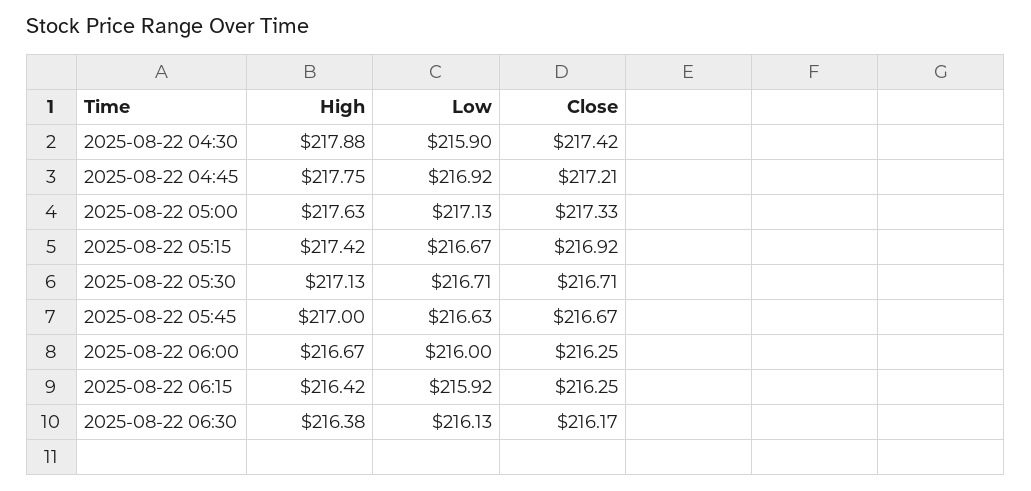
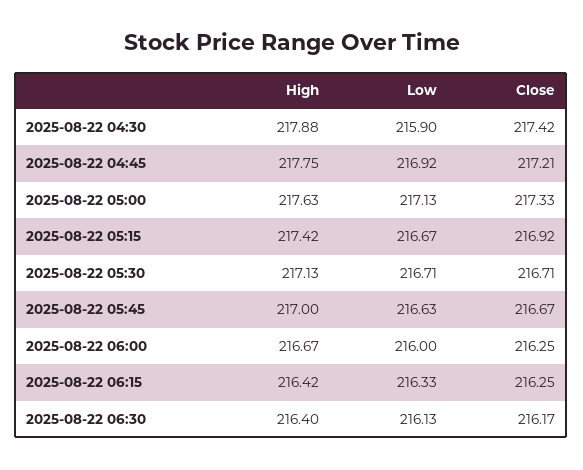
  {
    "High": {
      "2025-08-22 04:30": 217.88,
      "2025-08-22 04:45": 217.75,
      "2025-08-22 05:00": 217.63,
      "2025-08-22 05:15": 217.42,
      "2025-08-22 05:30": 217.13,
      "2025-08-22 05:45": 217,
      "2025-08-22 06:00": 216.67,
      "2025-08-22 06:15": 216.42,
-     "2025-08-22 06:30": 216.38
+     "2025-08-22 06:30": 216.4
    },
    "Low": {
      "2025-08-22 04:30": 215.9,
      "2025-08-22 04:45": 216.92,
      "2025-08-22 05:00": 217.13,
      "2025-08-22 05:15": 216.67,
      "2025-08-22 05:30": 216.71,
      "2025-08-22 05:45": 216.63,
      "2025-08-22 06:00": 216,
-     "2025-08-22 06:15": 215.92,
+     "2025-08-22 06:15": 216.33,
      "2025-08-22 06:30": 216.13
    },
    "Close": {
      "2025-08-22 04:30": 217.42,
      "2025-08-22 04:45": 217.21,
      "2025-08-22 05:00": 217.33,
      "2025-08-22 05:15": 216.92,
      "2025-08-22 05:30": 216.71,
      "2025-08-22 05:45": 216.67,
      "2025-08-22 06:00": 216.25,
      "2025-08-22 06:15": 216.25,
      "2025-08-22 06:30": 216.17
    }
  }

